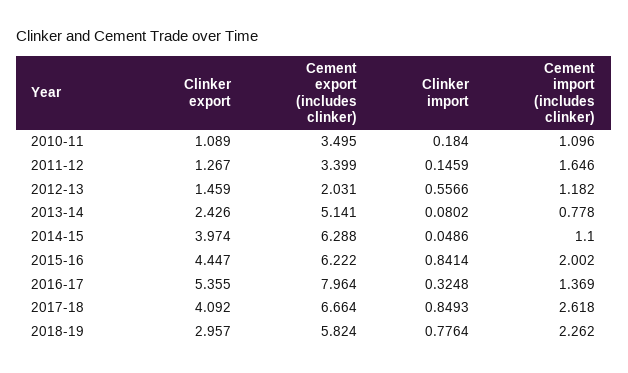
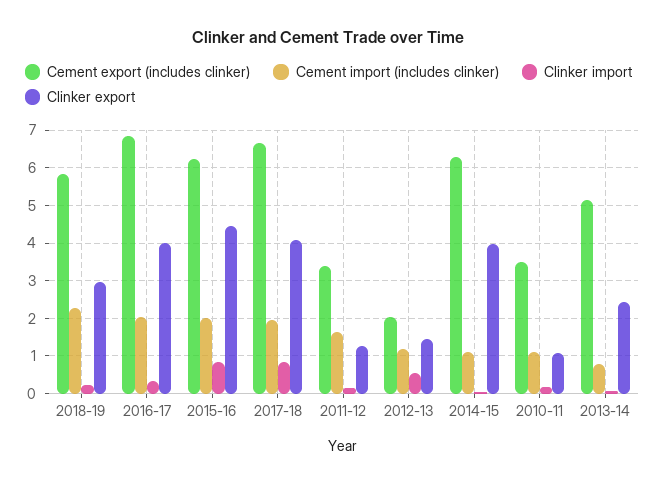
  {
    "Clinker export": {
      "2010-11": 1.089,
      "2011-12": 1.267,
      "2012-13": 1.459,
      "2013-14": 2.426,
      "2014-15": 3.974,
      "2015-16": 4.447,
-     "2016-17": 5.355,
+     "2016-17": 4,
      "2017-18": 4.092,
      "2018-19": 2.957
    },
    "Cement export (includes clinker)": {
      "2010-11": 3.495,
      "2011-12": 3.399,
      "2012-13": 2.031,
      "2013-14": 5.141,
      "2014-15": 6.288,
      "2015-16": 6.222,
-     "2016-17": 7.964,
+     "2016-17": 6.8,
      "2017-18": 6.664,
      "2018-19": 5.824
    },
    "Clinker import": {
      "2010-11": 0.184,
      "2011-12": 0.1459,
      "2012-13": 0.5566,
      "2013-14": 0.0802,
      "2014-15": 0.0486,
      "2015-16": 0.8414,
      "2016-17": 0.3248,
      "2017-18": 0.8493,
-     "2018-19": 0.7764
+     "2018-19": 0.2
    },
    "Cement import (includes clinker)": {
      "2010-11": 1.096,
      "2011-12": 1.646,
      "2012-13": 1.182,
      "2013-14": 0.778,
      "2014-15": 1.1,
      "2015-16": 2.002,
-     "2016-17": 1.369,
+     "2016-17": 2,
-     "2017-18": 2.618,
+     "2017-18": 2,
      "2018-19": 2.262
    }
  }

